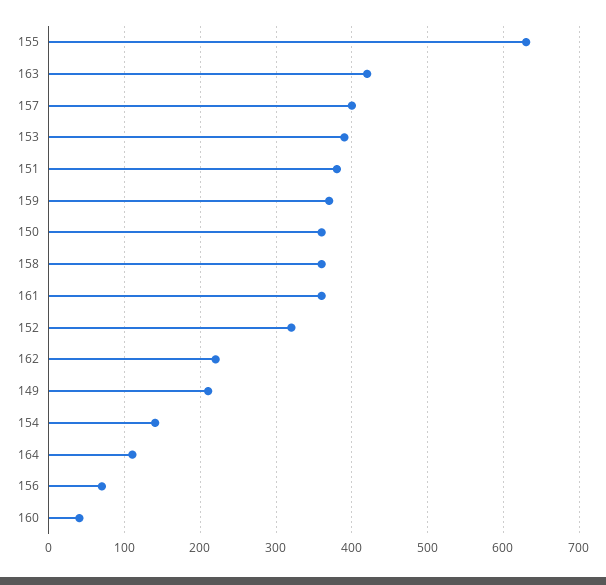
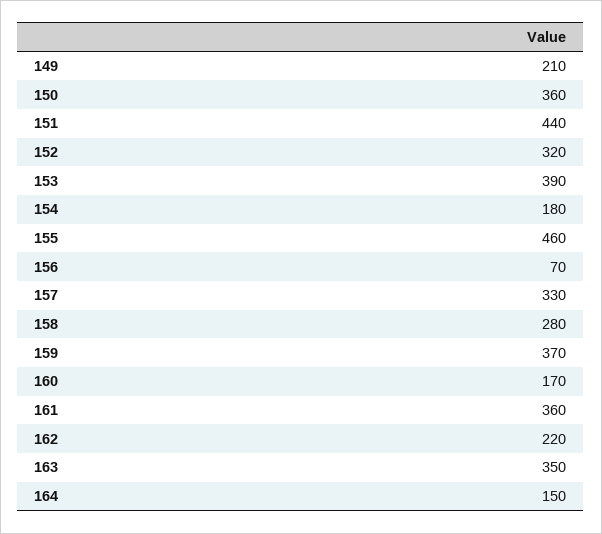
  {
-   "155": 630,
+   "155": 460,
-   "163": 420,
+   "163": 350,
-   "157": 400,
+   "157": 330,
    "153": 390,
-   "151": 380,
+   "151": 440,
    "159": 370,
    "150": 360,
-   "158": 360,
+   "158": 280,
    "161": 360,
    "152": 320,
    "162": 220,
    "149": 210,
-   "154": 140,
+   "154": 180,
-   "164": 110,
+   "164": 150,
    "156": 70,
-   "160": 40
+   "160": 170
  }

